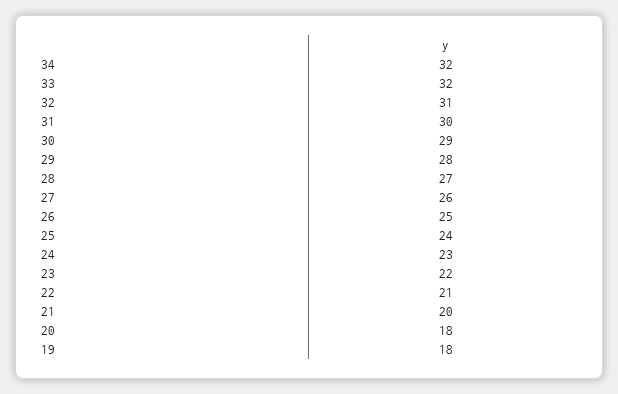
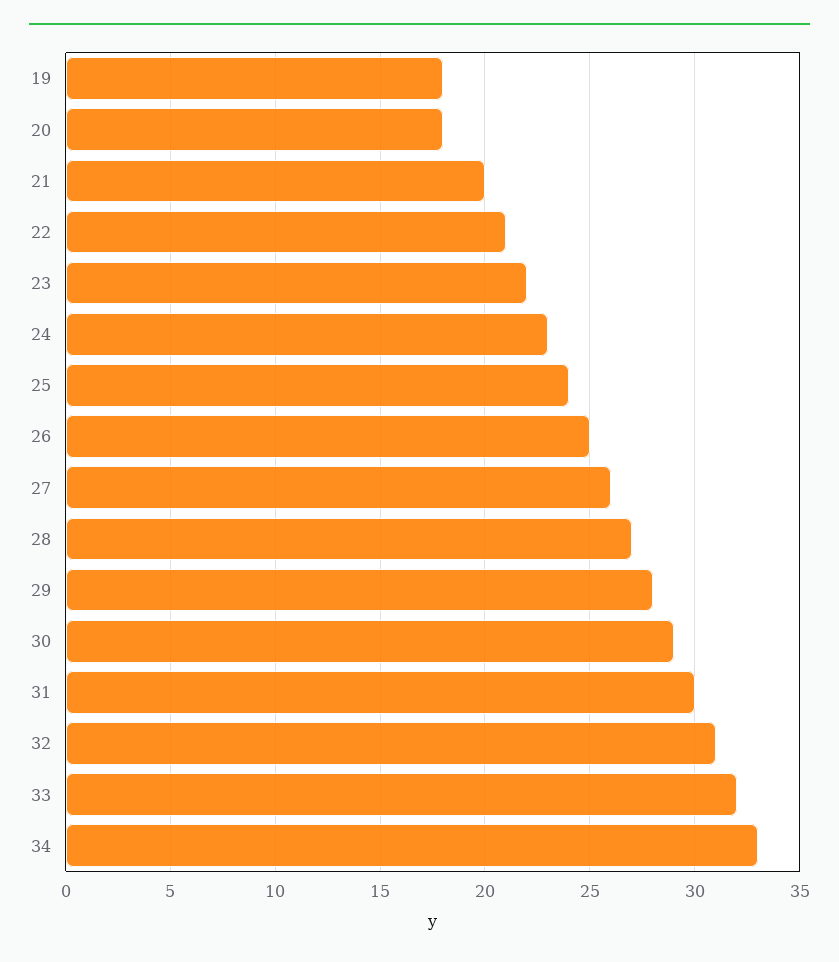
  {
-   "34": 32,
+   "34": 33,
    "33": 32,
    "32": 31,
    "31": 30,
    "30": 29,
    "29": 28,
    "28": 27,
    "27": 26,
    "26": 25,
    "25": 24,
    "24": 23,
    "23": 22,
    "22": 21,
    "21": 20,
    "20": 18,
    "19": 18
  }

